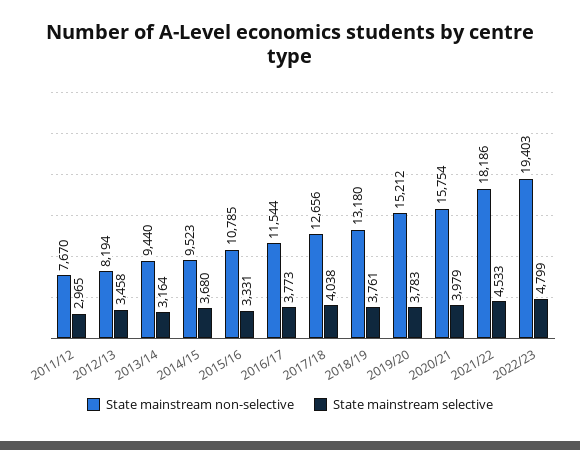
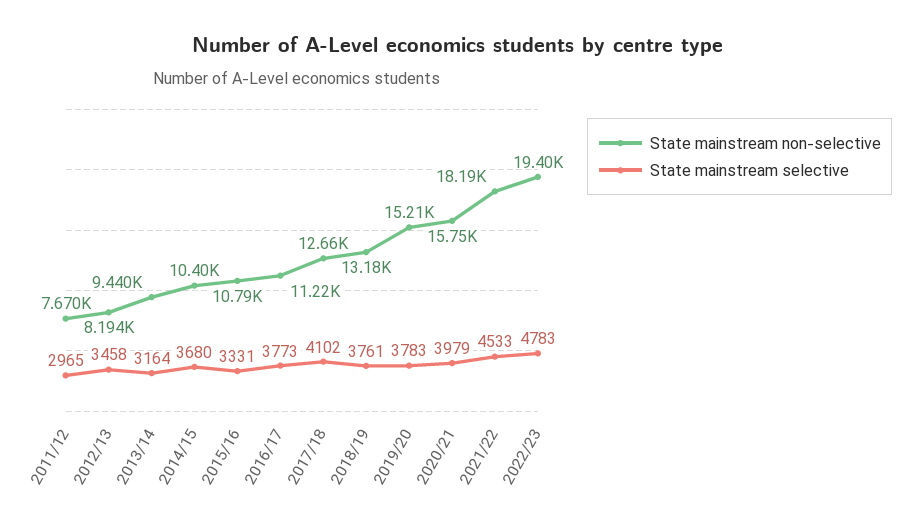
  {
    "State mainstream non-selective": {
      "2011/12": 7670,
      "2012/13": 8194,
      "2013/14": 9440,
-     "2014/15": 9523,
+     "2014/15": 10400,
      "2015/16": 10785,
-     "2016/17": 11544,
+     "2016/17": 11220,
      "2017/18": 12656,
      "2018/19": 13180,
      "2019/20": 15212,
      "2020/21": 15754,
      "2021/22": 18186,
      "2022/23": 19403
    },
    "State mainstream selective": {
      "2011/12": 2965,
      "2012/13": 3458,
      "2013/14": 3164,
      "2014/15": 3680,
      "2015/16": 3331,
      "2016/17": 3773,
-     "2017/18": 4038,
+     "2017/18": 4102,
      "2018/19": 3761,
      "2019/20": 3783,
      "2020/21": 3979,
      "2021/22": 4533,
-     "2022/23": 4799
+     "2022/23": 4783
    }
  }

